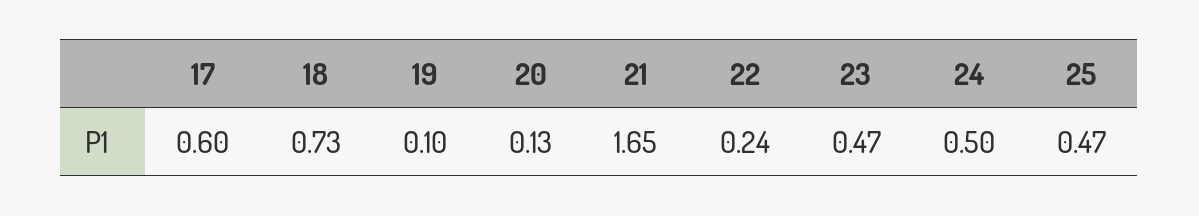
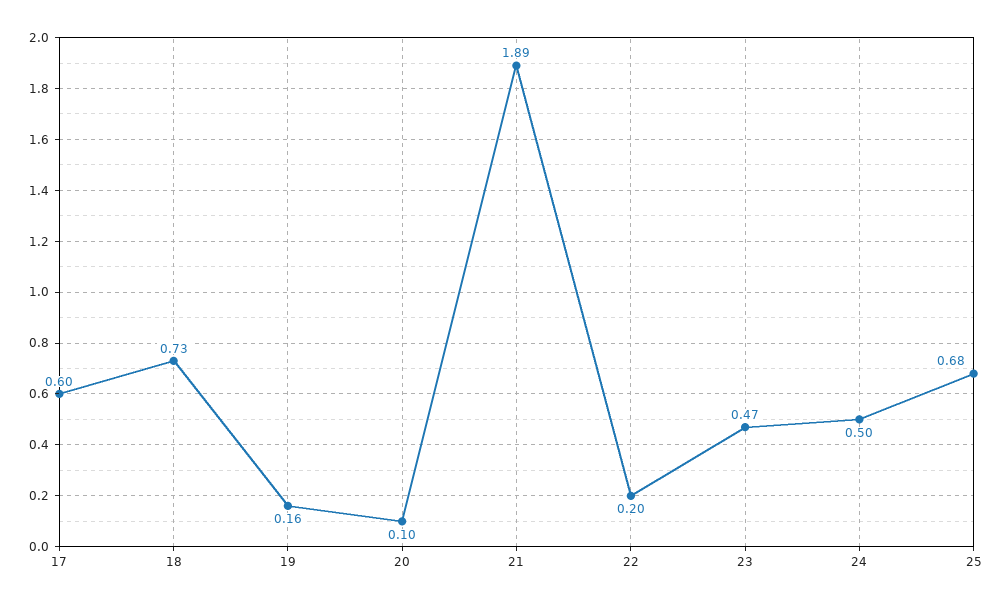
  {
    "17": 0.6,
    "18": 0.73,
-   "19": 0.1,
+   "19": 0.16,
-   "20": 0.13,
+   "20": 0.1,
-   "21": 1.65,
+   "21": 1.89,
-   "22": 0.24,
+   "22": 0.2,
    "23": 0.47,
    "24": 0.5,
-   "25": 0.47
+   "25": 0.68
  }

